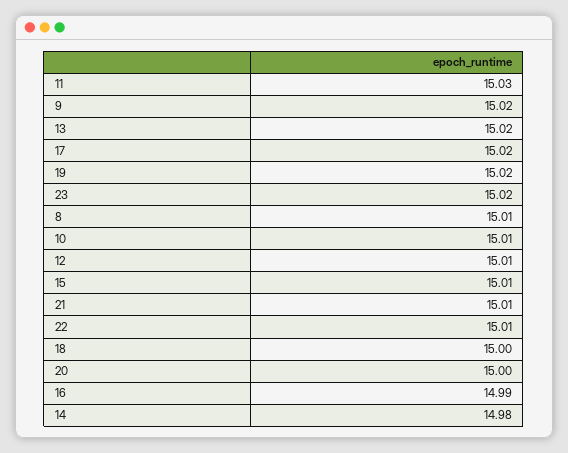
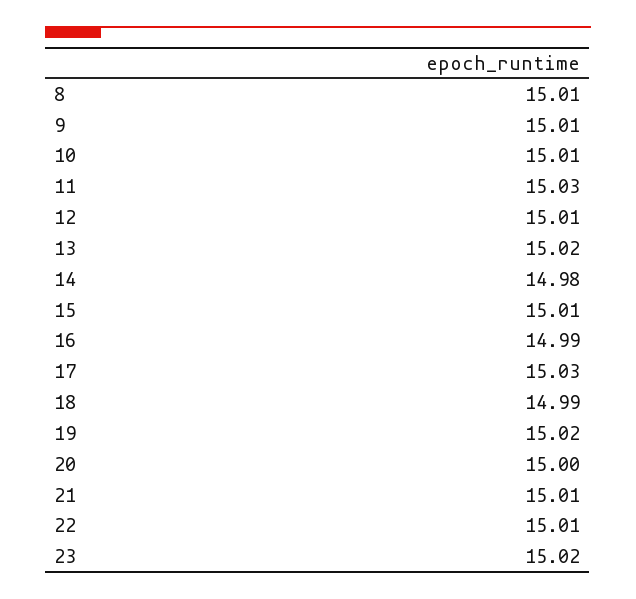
  {
    "11": 15.03,
-   "9": 15.02,
+   "9": 15.01,
    "13": 15.02,
-   "17": 15.02,
+   "17": 15.03,
    "19": 15.02,
    "23": 15.02,
    "8": 15.01,
    "10": 15.01,
    "12": 15.01,
    "15": 15.01,
    "21": 15.01,
    "22": 15.01,
-   "18": 15,
+   "18": 14.99,
    "20": 15,
    "16": 14.99,
    "14": 14.98
  }

